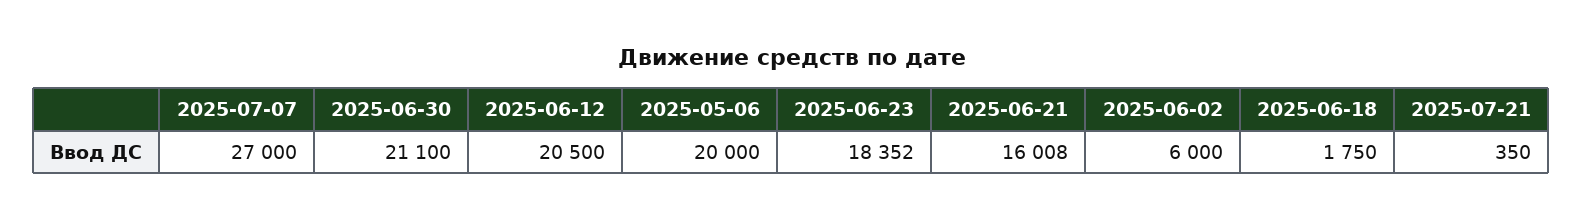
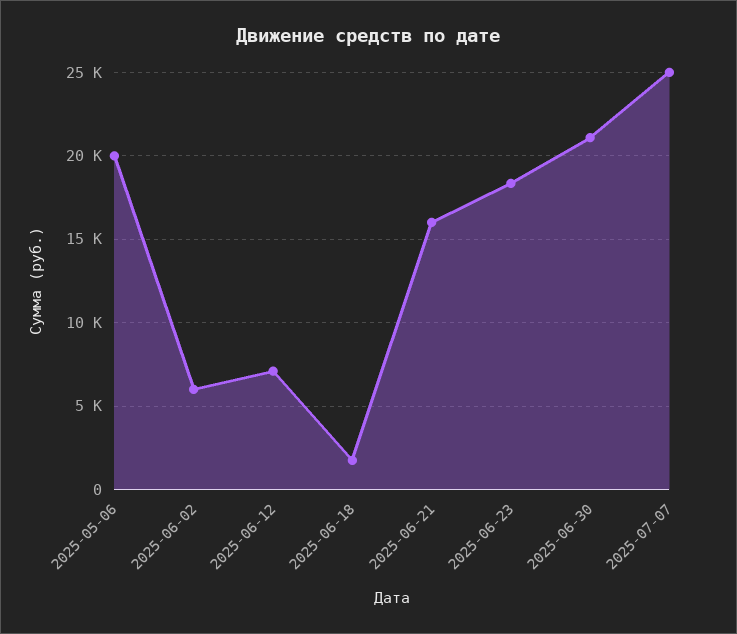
  {
-   "2025-07-07": 27000,
+   "2025-07-07": 25000,
    "2025-06-30": 21100,
-   "2025-06-12": 20500,
+   "2025-06-12": 7000,
    "2025-05-06": 20000,
    "2025-06-23": 18352,
    "2025-06-21": 16008,
    "2025-06-02": 6000,
-   "2025-06-18": 1750,
+   "2025-06-18": 1750
-   "2025-07-21": 350
  }

